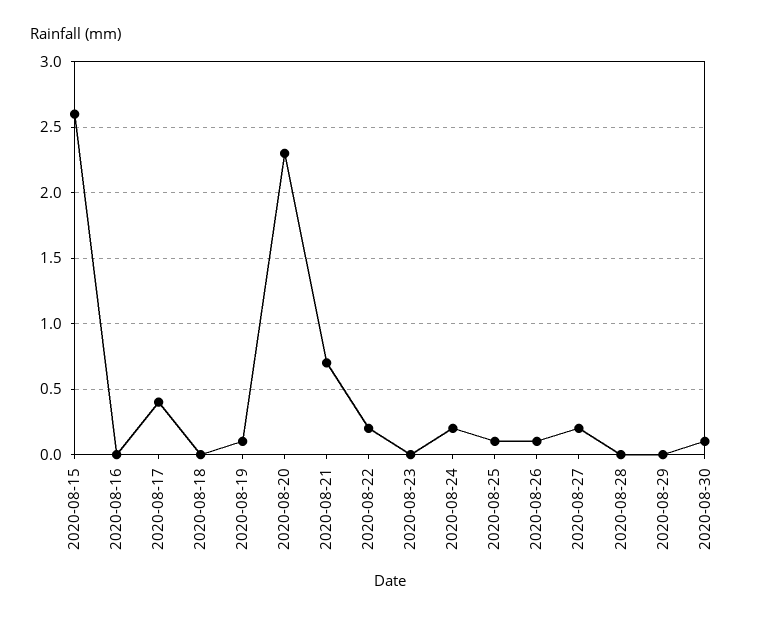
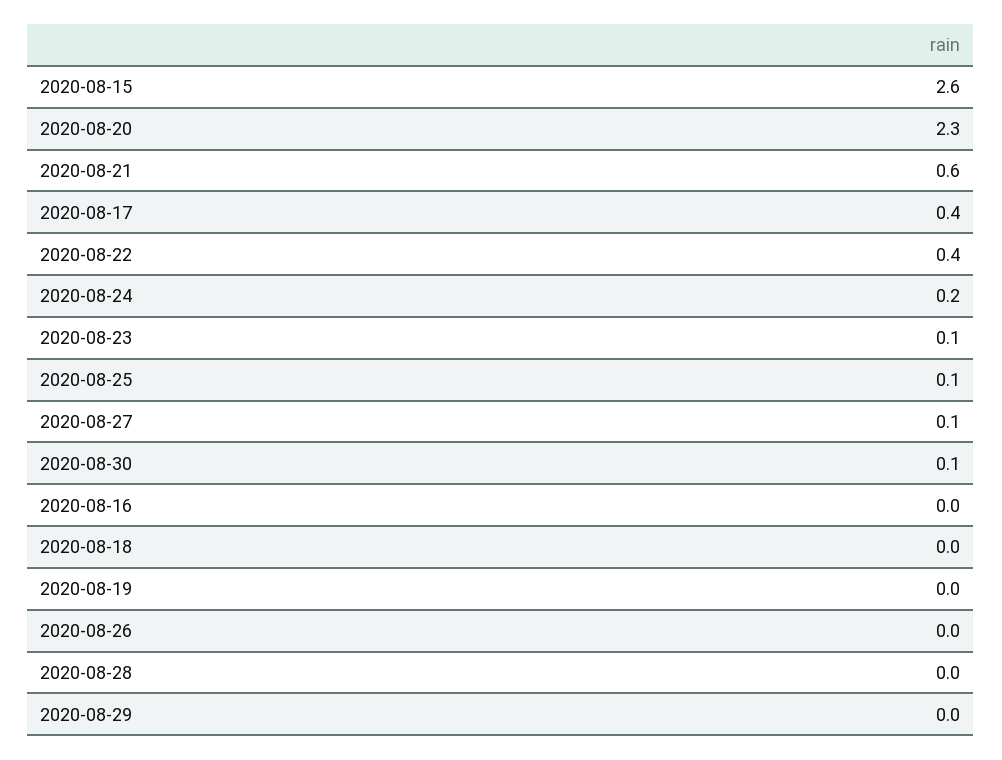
  {
    "2020-08-15": 2.6,
    "2020-08-16": 0,
    "2020-08-17": 0.4,
    "2020-08-18": 0,
-   "2020-08-19": 0.1,
+   "2020-08-19": 0,
    "2020-08-20": 2.3,
-   "2020-08-21": 0.7,
+   "2020-08-21": 0.6,
-   "2020-08-22": 0.2,
+   "2020-08-22": 0.4,
-   "2020-08-23": 0,
+   "2020-08-23": 0.1,
    "2020-08-24": 0.2,
    "2020-08-25": 0.1,
-   "2020-08-26": 0.1,
+   "2020-08-26": 0,
-   "2020-08-27": 0.2,
+   "2020-08-27": 0.1,
    "2020-08-28": 0,
    "2020-08-29": 0,
    "2020-08-30": 0.1
  }

